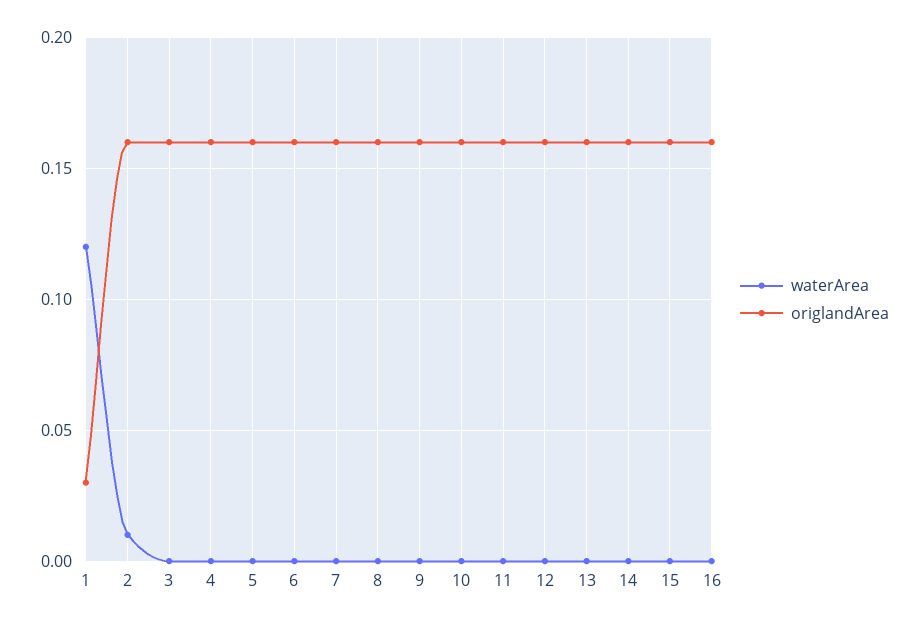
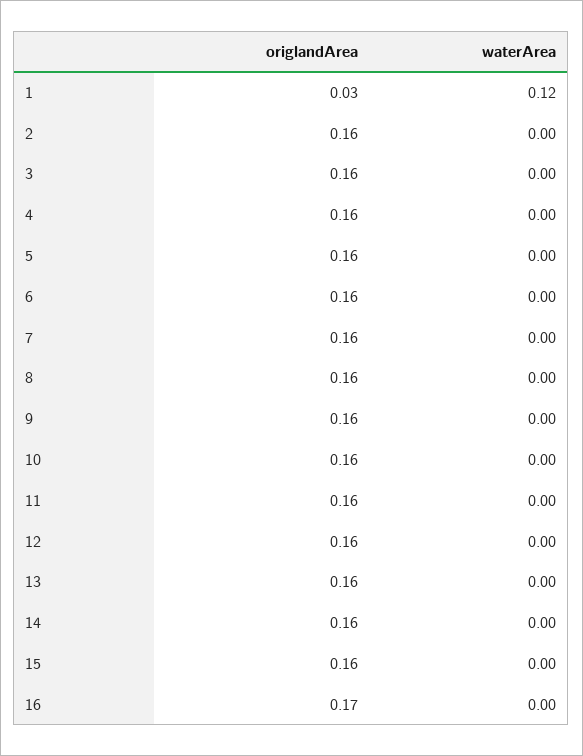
  {
    "waterArea": {
      "1": 0.12,
-     "2": 0.01,
+     "2": 0,
      "3": 0,
      "4": 0,
      "5": 0,
      "6": 0,
      "7": 0,
      "8": 0,
      "9": 0,
      "10": 0,
      "11": 0,
      "12": 0,
      "13": 0,
      "14": 0,
      "15": 0,
      "16": 0
    },
    "origlandArea": {
      "1": 0.03,
      "2": 0.16,
      "3": 0.16,
      "4": 0.16,
      "5": 0.16,
      "6": 0.16,
      "7": 0.16,
      "8": 0.16,
      "9": 0.16,
      "10": 0.16,
      "11": 0.16,
      "12": 0.16,
      "13": 0.16,
      "14": 0.16,
      "15": 0.16,
-     "16": 0.16
+     "16": 0.17
    }
  }

